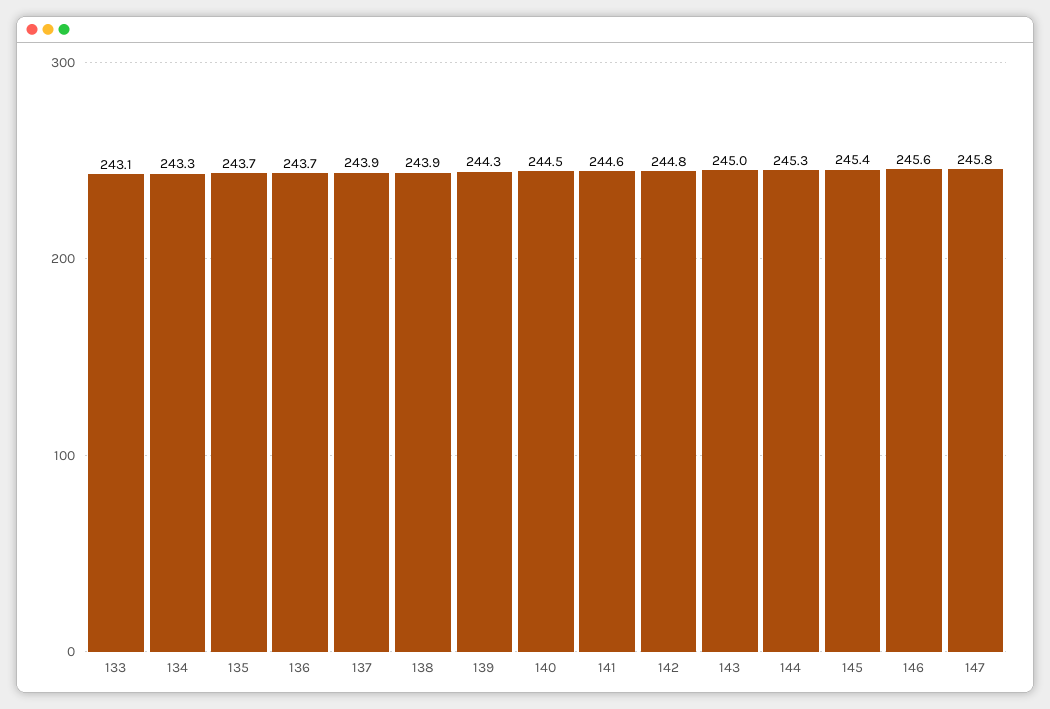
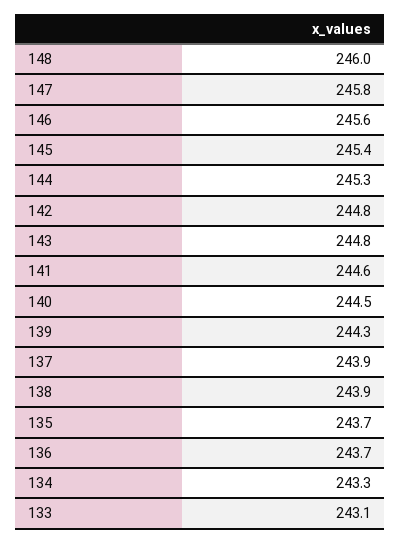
  {
    "133": 243.1,
    "134": 243.3,
    "135": 243.7,
    "136": 243.7,
    "137": 243.9,
    "138": 243.9,
    "139": 244.3,
    "140": 244.5,
    "141": 244.6,
    "142": 244.8,
-   "143": 245,
+   "143": 244.8,
    "144": 245.3,
    "145": 245.4,
    "146": 245.6,
-   "147": 245.8
+   "147": 245.8,
+   "148": 246
  }

